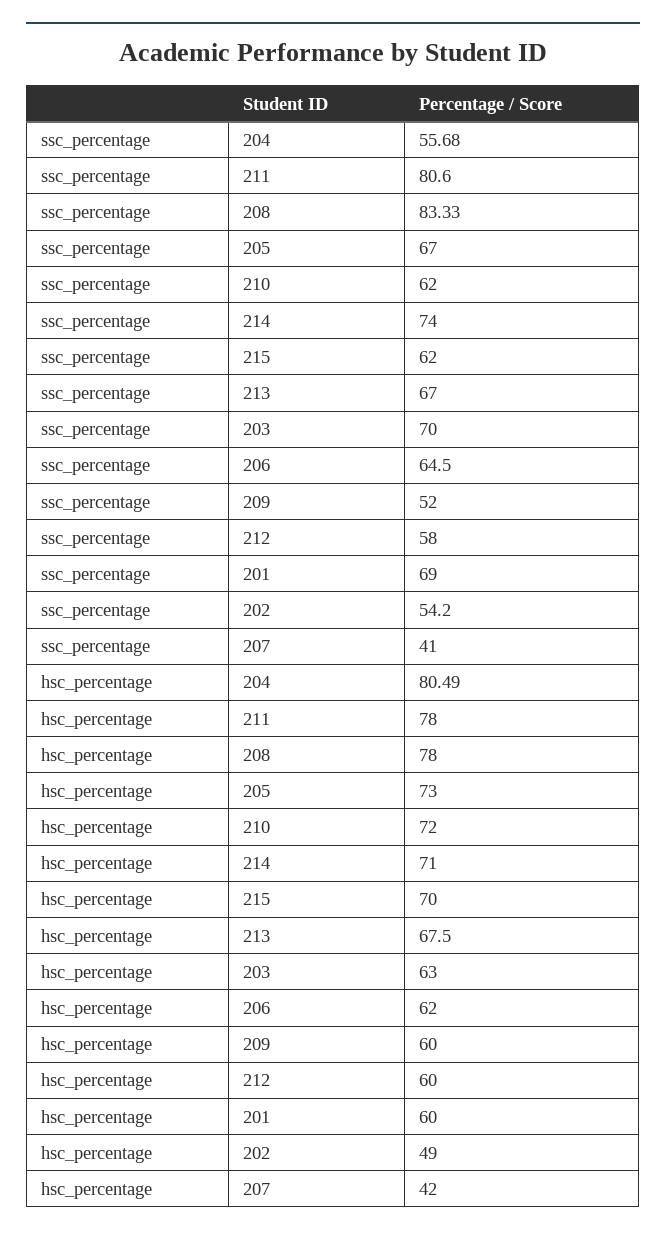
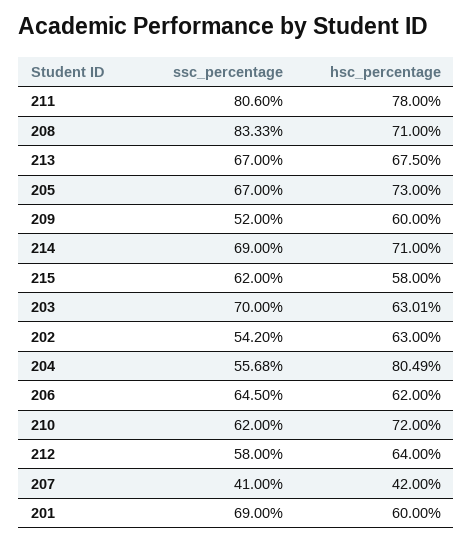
  {
    "ssc_percentage": {
      "204": 55.68,
      "211": 80.6,
      "208": 83.33,
      "205": 67,
      "210": 62,
-     "214": 74,
+     "214": 69,
      "215": 62,
      "213": 67,
      "203": 70,
      "206": 64.5,
      "209": 52,
      "212": 58,
      "201": 69,
      "202": 54.2,
      "207": 41
    },
    "hsc_percentage": {
      "204": 80.49,
      "211": 78,
-     "208": 78,
+     "208": 71,
      "205": 73,
      "210": 72,
      "214": 71,
-     "215": 70,
+     "215": 58,
      "213": 67.5,
-     "203": 63,
+     "203": 63.01,
      "206": 62,
      "209": 60,
-     "212": 60,
+     "212": 64,
      "201": 60,
-     "202": 49,
+     "202": 63,
      "207": 42
    }
  }

